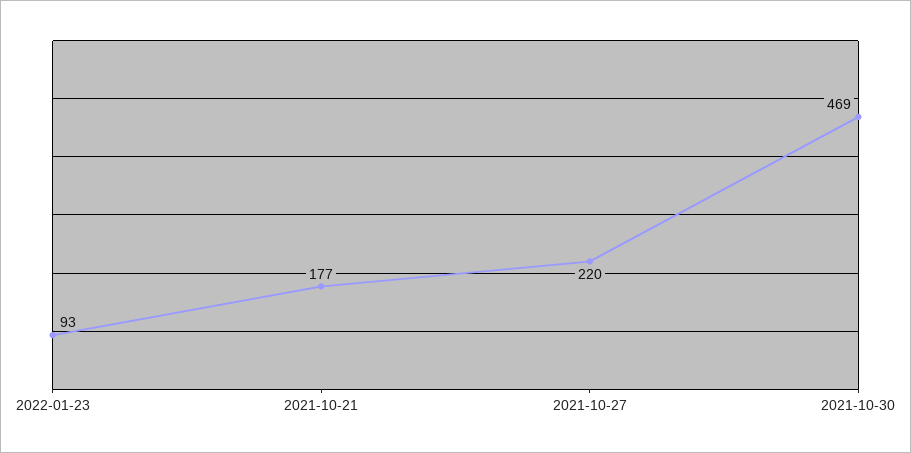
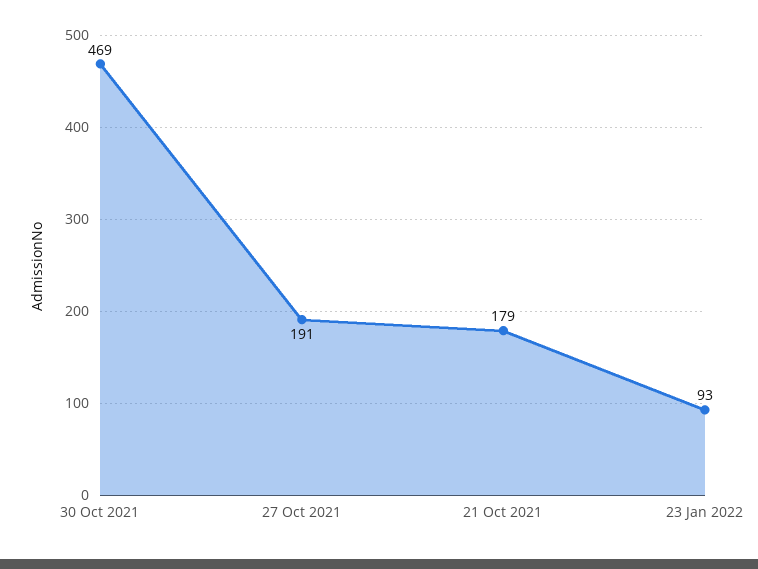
  {
    "2022-01-23": 93,
-   "2021-10-21": 177,
+   "2021-10-21": 179,
-   "2021-10-27": 220,
+   "2021-10-27": 191,
    "2021-10-30": 469
  }

